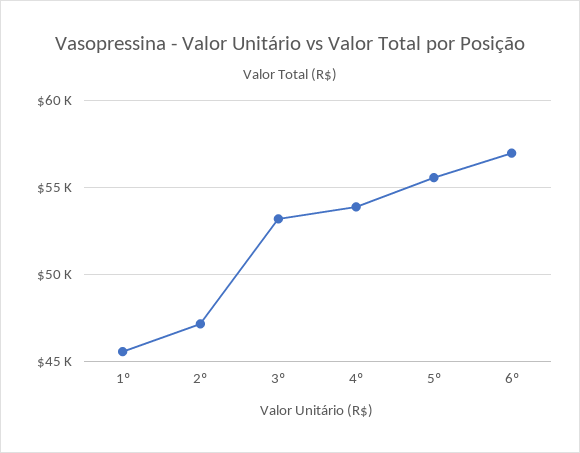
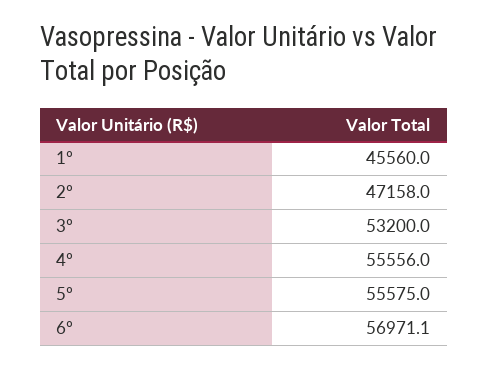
  {
    "1º": 45560,
    "2º": 47158,
    "3º": 53200,
-   "4º": 54000,
+   "4º": 55556,
    "5º": 55575,
    "6º": 56971.1
  }

